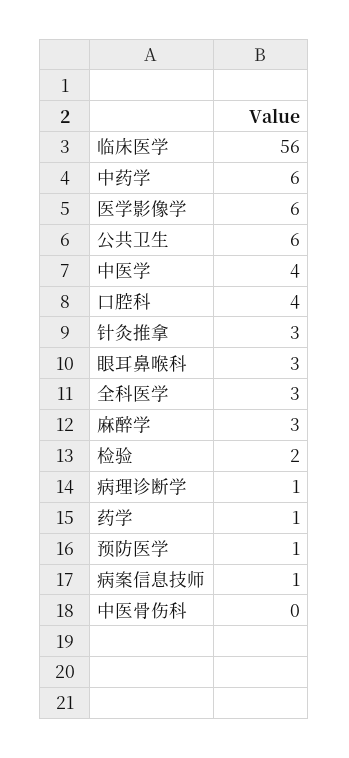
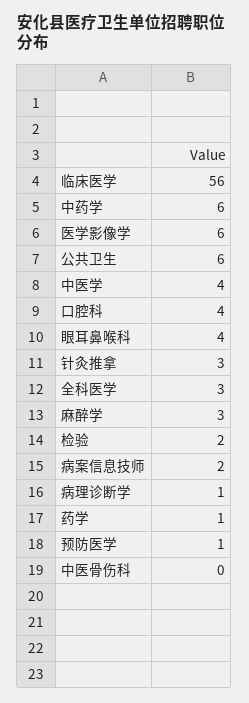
  {
    "临床医学": 56,
    "中药学": 6,
    "医学影像学": 6,
    "公共卫生": 6,
    "中医学": 4,
    "口腔科": 4,
    "针灸推拿": 3,
-   "眼耳鼻喉科": 3,
+   "眼耳鼻喉科": 4,
    "全科医学": 3,
    "麻醉学": 3,
    "检验": 2,
    "病理诊断学": 1,
    "药学": 1,
    "预防医学": 1,
-   "病案信息技师": 1,
+   "病案信息技师": 2,
    "中医骨伤科": 0
  }

